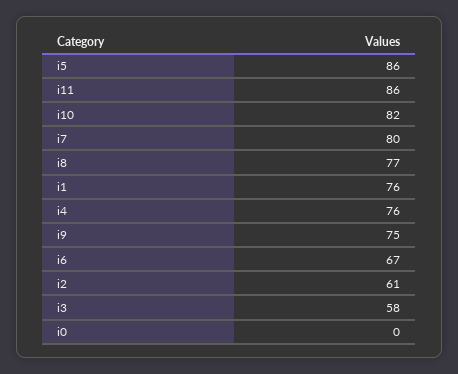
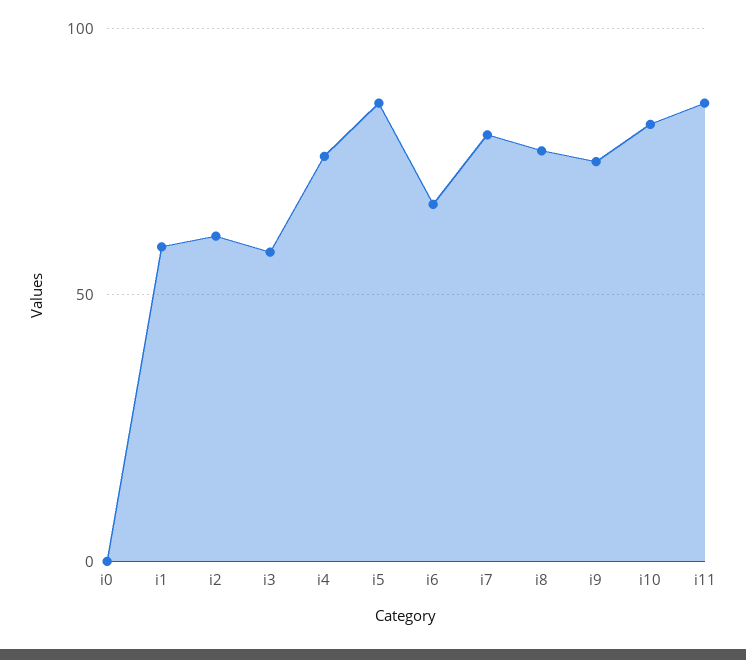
  {
    "i5": 86,
    "i11": 86,
    "i10": 82,
    "i7": 80,
    "i8": 77,
-   "i1": 76,
+   "i1": 60,
    "i4": 76,
    "i9": 75,
    "i6": 67,
    "i2": 61,
    "i3": 58,
    "i0": 0
  }

